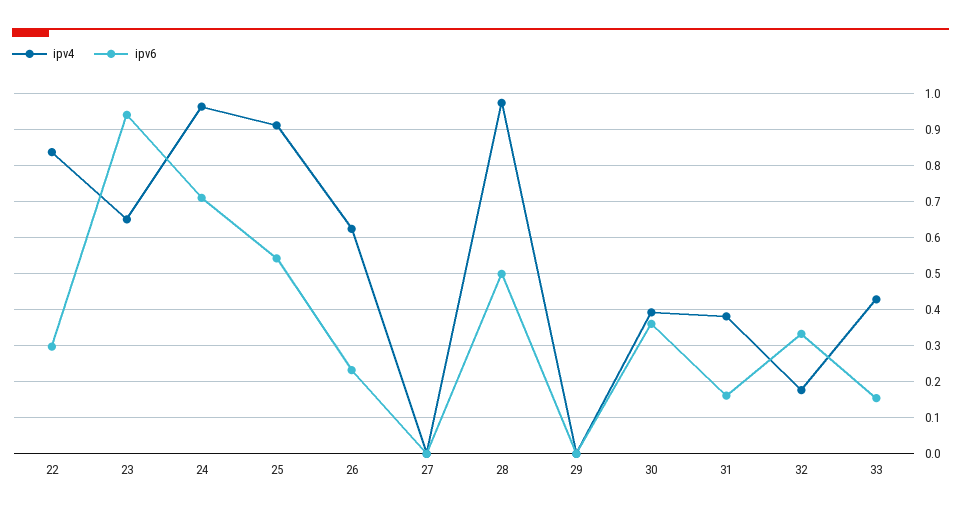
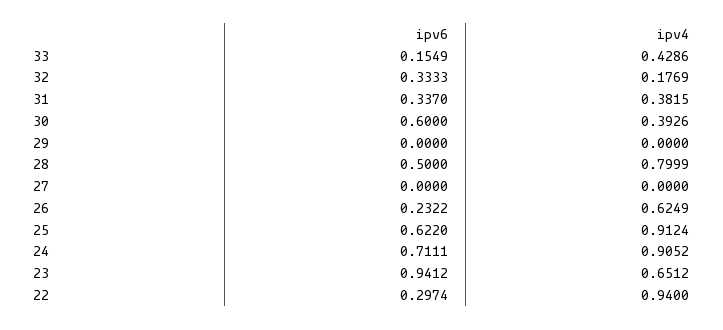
  {
    "ipv4": {
-     "22": 0.84,
+     "22": 0.94,
      "23": 0.6512,
-     "24": 0.96,
+     "24": 0.9052,
      "25": 0.9124,
      "26": 0.6249,
      "27": 0,
-     "28": 0.98,
+     "28": 0.7999,
      "29": 0,
      "30": 0.3926,
      "31": 0.3815,
      "32": 0.1769,
      "33": 0.4286
    },
    "ipv6": {
      "22": 0.2974,
      "23": 0.9412,
      "24": 0.7111,
-     "25": 0.54,
+     "25": 0.622,
      "26": 0.2322,
      "27": 0,
      "28": 0.5,
      "29": 0,
-     "30": 0.36,
+     "30": 0.6,
-     "31": 0.16,
+     "31": 0.337,
      "32": 0.3333,
      "33": 0.1549
    }
  }

